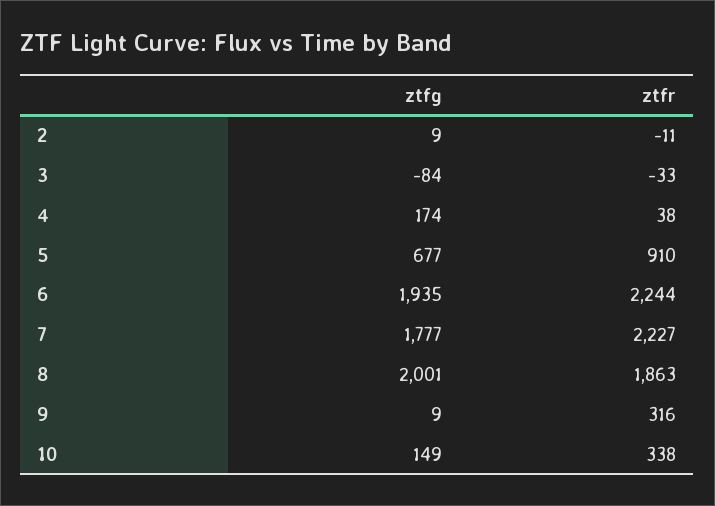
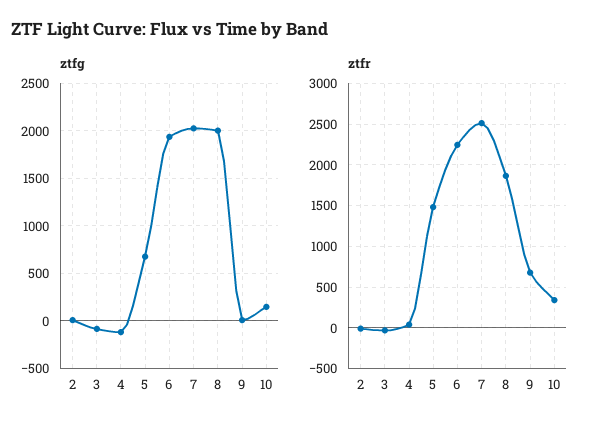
  {
    "ztfg": {
      "2": 9,
      "3": -84,
-     "4": 174,
+     "4": -100,
      "5": 677,
      "6": 1935,
-     "7": 1777,
+     "7": 2000,
      "8": 2001,
      "9": 9,
      "10": 149
    },
    "ztfr": {
      "2": -11,
      "3": -33,
      "4": 38,
-     "5": 910,
+     "5": 1500,
      "6": 2244,
-     "7": 2227,
+     "7": 2500,
      "8": 1863,
-     "9": 316,
+     "9": 700,
      "10": 338
    }
  }

